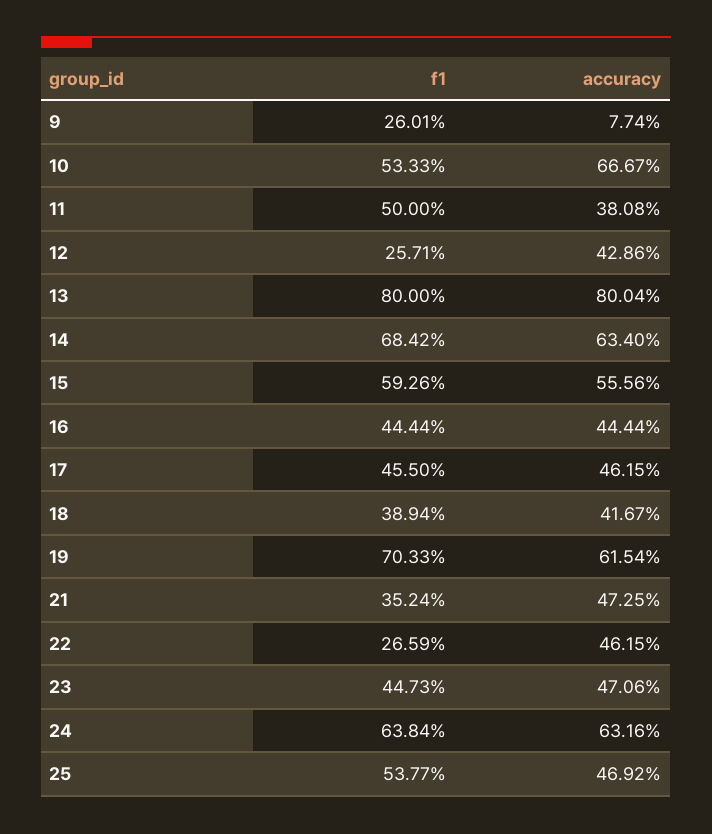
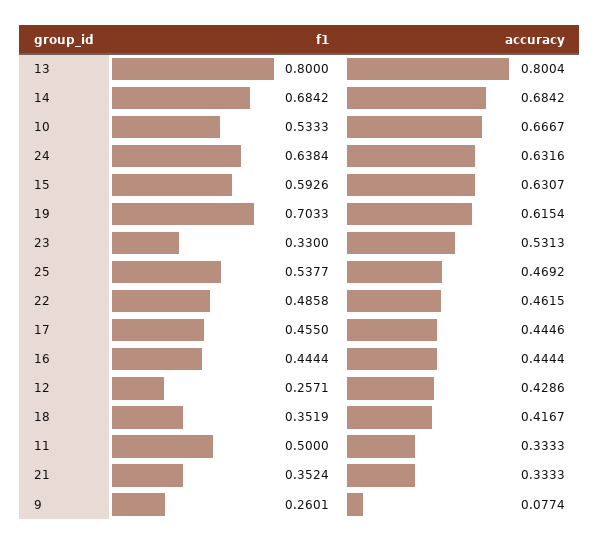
  {
    "f1": {
      "9": 0.2601,
      "10": 0.5333,
      "11": 0.5,
      "12": 0.2571,
      "13": 0.8,
      "14": 0.6842,
      "15": 0.5926,
      "16": 0.4444,
      "17": 0.455,
-     "18": 0.3894,
+     "18": 0.3519,
      "19": 0.7033,
      "21": 0.3524,
-     "22": 0.2659,
+     "22": 0.4858,
-     "23": 0.4473,
+     "23": 0.33,
      "24": 0.6384,
      "25": 0.5377
    },
    "accuracy": {
      "9": 0.0774,
      "10": 0.6667,
-     "11": 0.3808,
+     "11": 0.3333,
      "12": 0.4286,
      "13": 0.8004,
-     "14": 0.634,
+     "14": 0.6842,
-     "15": 0.5556,
+     "15": 0.6307,
      "16": 0.4444,
-     "17": 0.4615,
+     "17": 0.4446,
      "18": 0.4167,
      "19": 0.6154,
-     "21": 0.4725,
+     "21": 0.3333,
      "22": 0.4615,
-     "23": 0.4706,
+     "23": 0.5313,
      "24": 0.6316,
      "25": 0.4692
    }
  }

